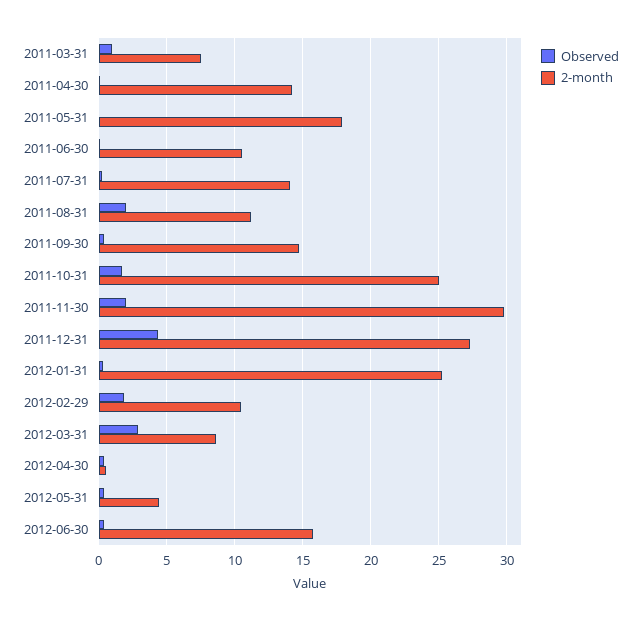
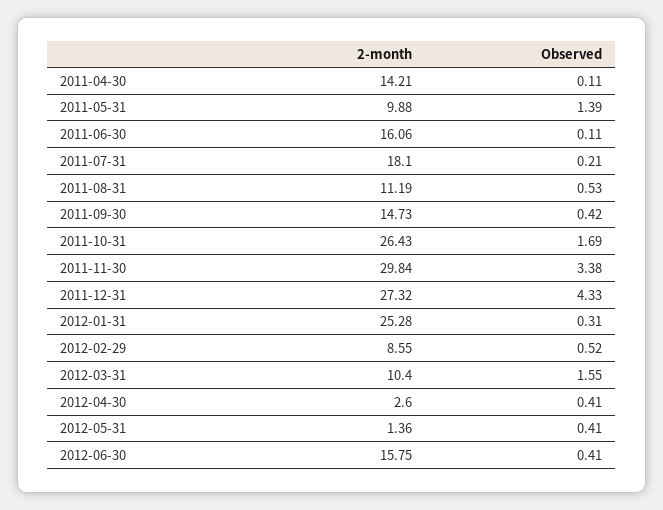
  {
    "Observed": {
-     "2011-03-31": 1,
      "2011-04-30": 0.11,
-     "2011-05-31": 0,
+     "2011-05-31": 1.39,
      "2011-06-30": 0.11,
      "2011-07-31": 0.21,
-     "2011-08-31": 2,
+     "2011-08-31": 0.53,
      "2011-09-30": 0.42,
      "2011-10-31": 1.69,
-     "2011-11-30": 2,
+     "2011-11-30": 3.38,
      "2011-12-31": 4.33,
      "2012-01-31": 0.31,
-     "2012-02-29": 2,
+     "2012-02-29": 0.52,
-     "2012-03-31": 3,
+     "2012-03-31": 1.55,
      "2012-04-30": 0.41,
      "2012-05-31": 0.41,
      "2012-06-30": 0.41
    },
    "2-month": {
-     "2011-03-31": 7.5,
      "2011-04-30": 14.21,
-     "2011-05-31": 18,
+     "2011-05-31": 9.88,
-     "2011-06-30": 10.5,
+     "2011-06-30": 16.06,
-     "2011-07-31": 14,
+     "2011-07-31": 18.1,
      "2011-08-31": 11.19,
      "2011-09-30": 14.73,
-     "2011-10-31": 25,
+     "2011-10-31": 26.43,
      "2011-11-30": 29.84,
      "2011-12-31": 27.32,
      "2012-01-31": 25.28,
-     "2012-02-29": 10.5,
+     "2012-02-29": 8.55,
-     "2012-03-31": 8.5,
+     "2012-03-31": 10.4,
-     "2012-04-30": 0.5,
+     "2012-04-30": 2.6,
-     "2012-05-31": 4.5,
+     "2012-05-31": 1.36,
      "2012-06-30": 15.75
    }
  }

